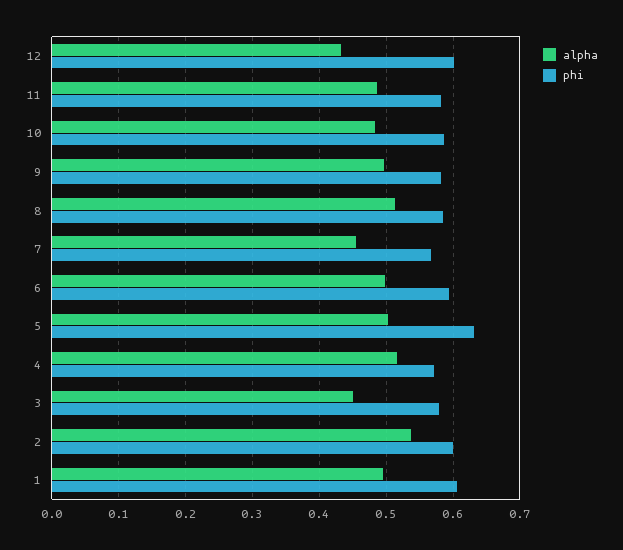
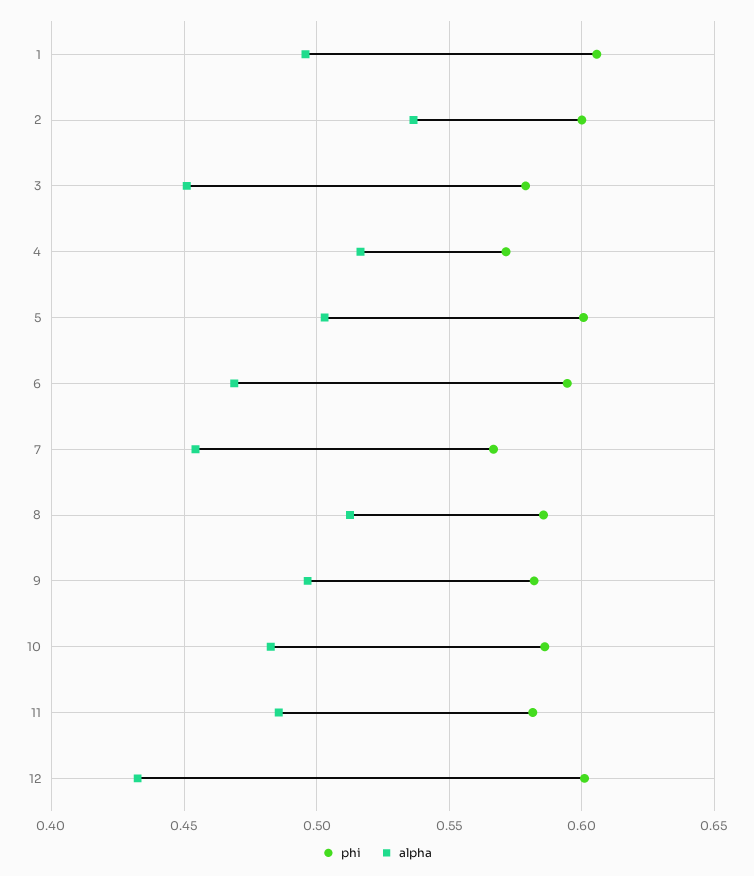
  {
    "alpha": {
      "12": 0.435,
      "11": 0.485,
      "10": 0.485,
      "9": 0.495,
      "8": 0.515,
      "7": 0.455,
-     "6": 0.5,
+     "6": 0.47,
      "5": 0.505,
      "4": 0.515,
      "3": 0.45,
      "2": 0.535,
      "1": 0.495
    },
    "phi": {
      "12": 0.6,
      "11": 0.58,
      "10": 0.585,
      "9": 0.58,
      "8": 0.585,
      "7": 0.565,
      "6": 0.595,
-     "5": 0.63,
+     "5": 0.6,
      "4": 0.57,
      "3": 0.58,
      "2": 0.6,
      "1": 0.605
    }
  }

